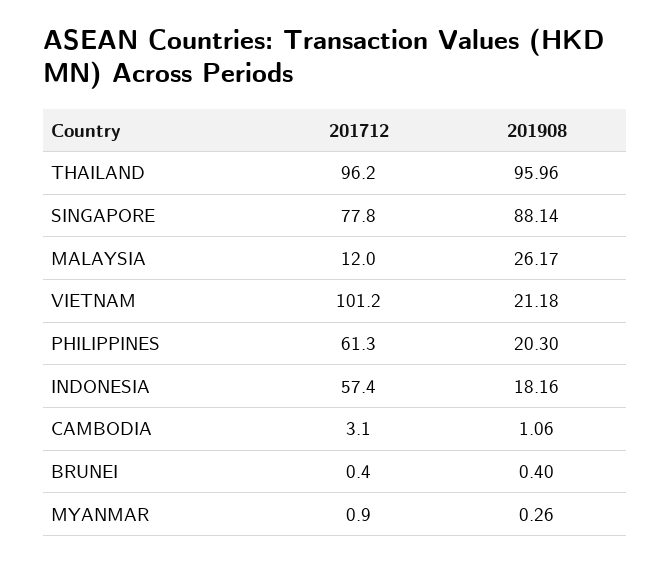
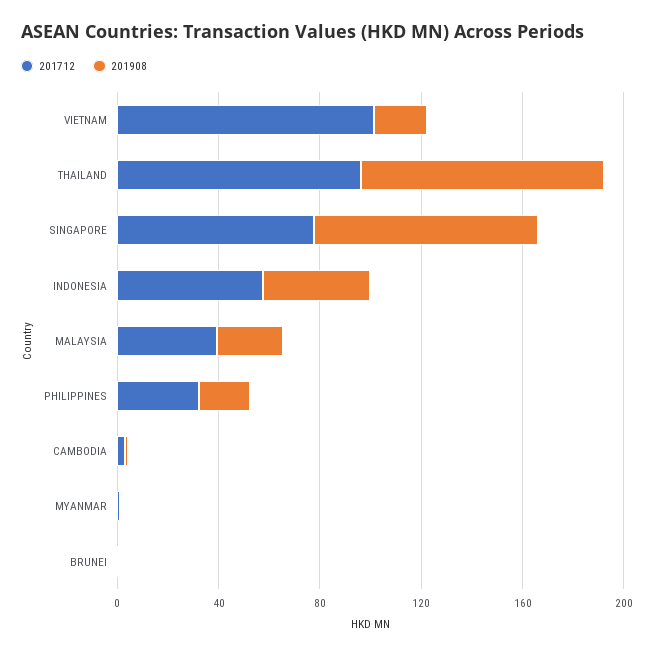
  {
    "201712": {
      "THAILAND": 96.2,
      "SINGAPORE": 77.8,
-     "MALAYSIA": 12,
+     "MALAYSIA": 40,
      "VIETNAM": 101.2,
-     "PHILIPPINES": 61.3,
+     "PHILIPPINES": 30,
      "INDONESIA": 57.4,
      "CAMBODIA": 3.1,
      "BRUNEI": 0.4,
      "MYANMAR": 0.9
    },
    "201908": {
      "THAILAND": 95.96,
      "SINGAPORE": 88.14,
      "MALAYSIA": 26.17,
      "VIETNAM": 21.18,
      "PHILIPPINES": 20.3,
-     "INDONESIA": 18.16,
+     "INDONESIA": 40,
      "CAMBODIA": 1.06,
      "BRUNEI": 0.4,
      "MYANMAR": 0.26
    }
  }

